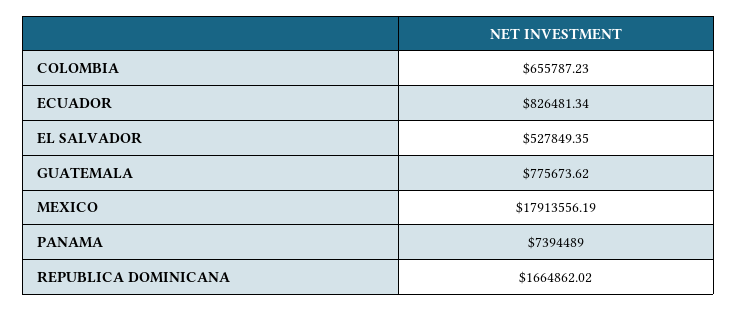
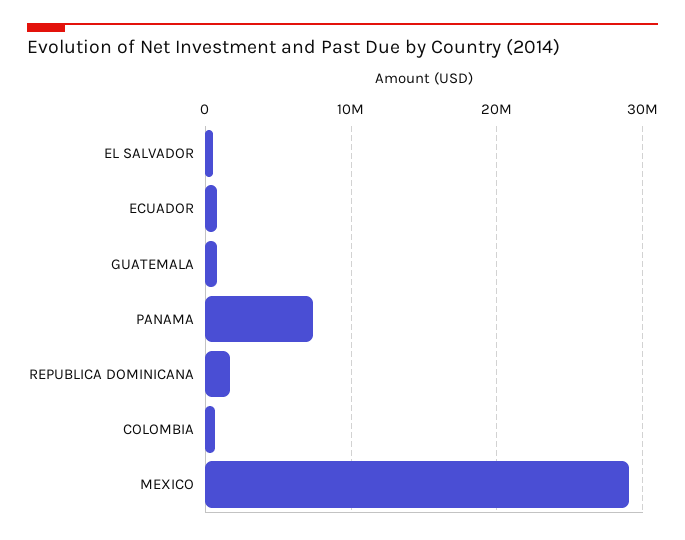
  {
    "COLOMBIA": 655787.23,
    "ECUADOR": 826481.34,
    "EL SALVADOR": 527849.35,
    "GUATEMALA": 775673.62,
-   "MEXICO": 17913556.19,
+   "MEXICO": 29000000,
    "PANAMA": 7394489,
    "REPUBLICA DOMINICANA": 1664862.02
  }

